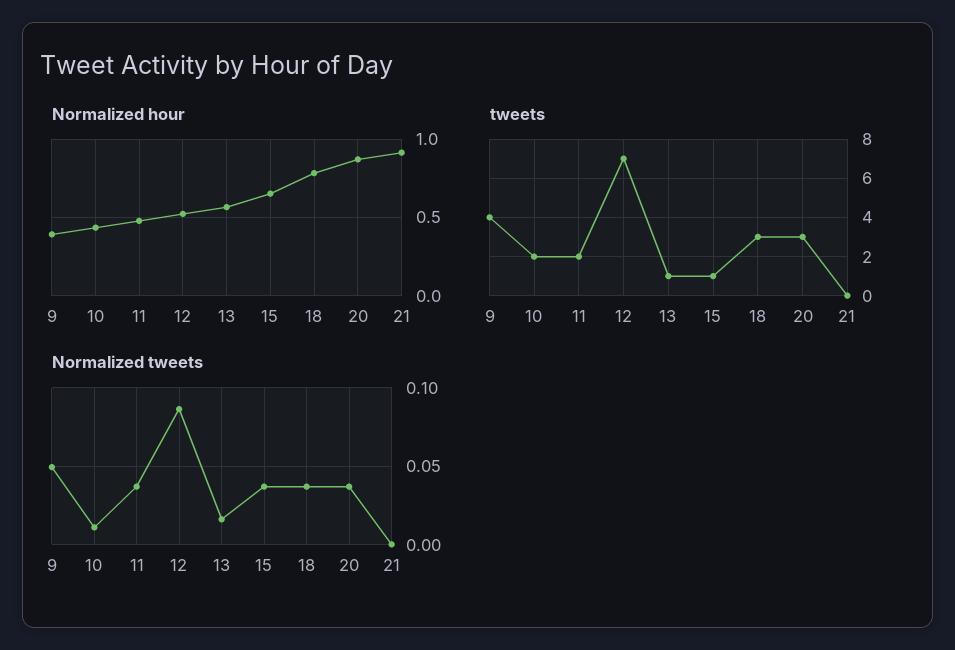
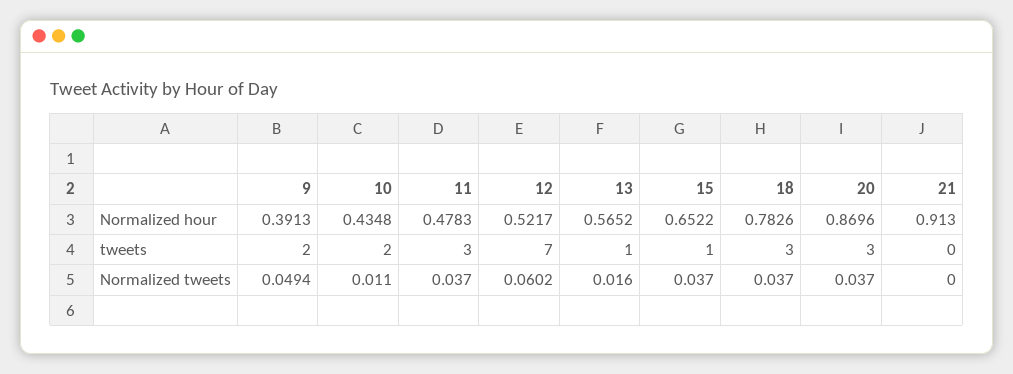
  {
    "Normalized hour": {
      "9": 0.3913,
      "10": 0.4348,
      "11": 0.4783,
      "12": 0.5217,
      "13": 0.5652,
      "15": 0.6522,
      "18": 0.7826,
      "20": 0.8696,
      "21": 0.913
    },
    "tweets": {
-     "9": 4,
+     "9": 2,
      "10": 2,
-     "11": 2,
+     "11": 3,
      "12": 7,
      "13": 1,
      "15": 1,
      "18": 3,
      "20": 3,
      "21": 0
    },
    "Normalized tweets": {
      "9": 0.0494,
      "10": 0.011,
      "11": 0.037,
-     "12": 0.085,
+     "12": 0.0602,
      "13": 0.016,
      "15": 0.037,
      "18": 0.037,
      "20": 0.037,
      "21": 0
    }
  }

